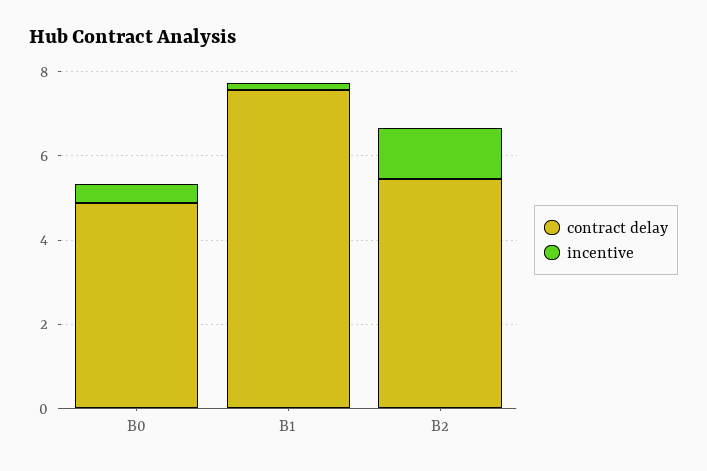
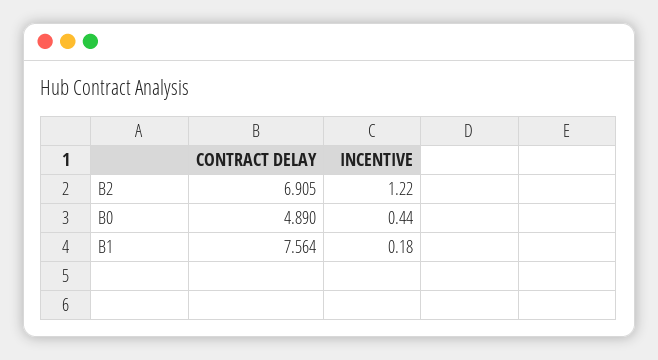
  {
    "contract delay": {
      "B0": 4.89,
      "B1": 7.564,
-     "B2": 5.5
+     "B2": 6.905
    },
    "incentive": {
      "B0": 0.44,
      "B1": 0.18,
      "B2": 1.22
    }
  }

